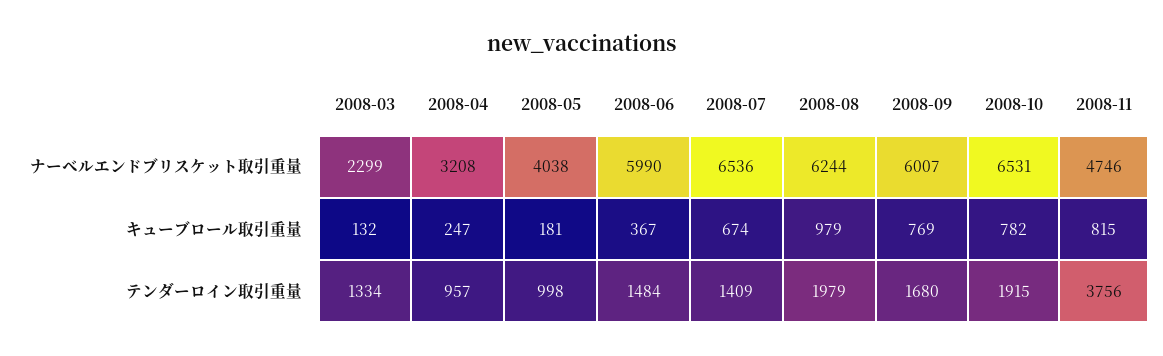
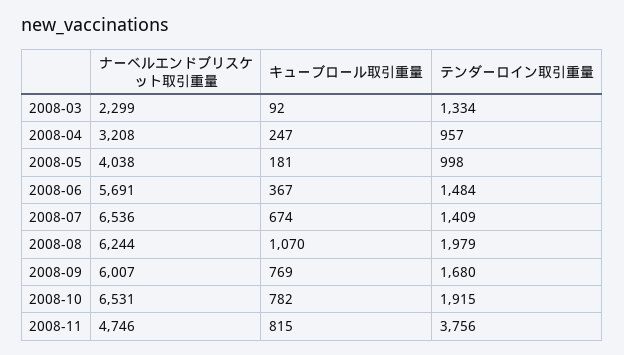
  {
    "2008-03": {
      "ナーベルエンドブリスケット取引重量": 2299,
-     "キューブロール取引重量": 132,
+     "キューブロール取引重量": 92,
      "テンダーロイン取引重量": 1334
    },
    "2008-04": {
      "ナーベルエンドブリスケット取引重量": 3208,
      "キューブロール取引重量": 247,
      "テンダーロイン取引重量": 957
    },
    "2008-05": {
      "ナーベルエンドブリスケット取引重量": 4038,
      "キューブロール取引重量": 181,
      "テンダーロイン取引重量": 998
    },
    "2008-06": {
-     "ナーベルエンドブリスケット取引重量": 5990,
+     "ナーベルエンドブリスケット取引重量": 5691,
      "キューブロール取引重量": 367,
      "テンダーロイン取引重量": 1484
    },
    "2008-07": {
      "ナーベルエンドブリスケット取引重量": 6536,
      "キューブロール取引重量": 674,
      "テンダーロイン取引重量": 1409
    },
    "2008-08": {
      "ナーベルエンドブリスケット取引重量": 6244,
-     "キューブロール取引重量": 979,
+     "キューブロール取引重量": 1070,
      "テンダーロイン取引重量": 1979
    },
    "2008-09": {
      "ナーベルエンドブリスケット取引重量": 6007,
      "キューブロール取引重量": 769,
      "テンダーロイン取引重量": 1680
    },
    "2008-10": {
      "ナーベルエンドブリスケット取引重量": 6531,
      "キューブロール取引重量": 782,
      "テンダーロイン取引重量": 1915
    },
    "2008-11": {
      "ナーベルエンドブリスケット取引重量": 4746,
      "キューブロール取引重量": 815,
      "テンダーロイン取引重量": 3756
    }
  }

